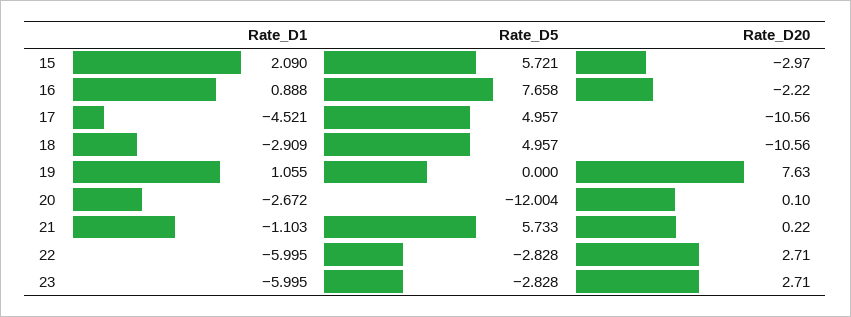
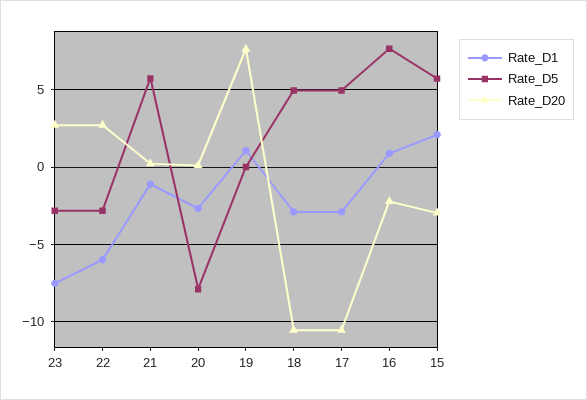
  {
    "Rate_D1": {
      "15": 2.09,
      "16": 0.888,
-     "17": -4.521,
+     "17": -3,
      "18": -2.909,
      "19": 1.055,
      "20": -2.672,
      "21": -1.103,
      "22": -5.995,
-     "23": -5.995
+     "23": -7.5
    },
    "Rate_D5": {
      "15": 5.721,
      "16": 7.658,
      "17": 4.957,
      "18": 4.957,
      "19": 0,
-     "20": -12.004,
+     "20": -8,
      "21": 5.733,
      "22": -2.828,
      "23": -2.828
    },
    "Rate_D20": {
      "15": -2.97,
      "16": -2.22,
      "17": -10.56,
      "18": -10.56,
      "19": 7.63,
      "20": 0.1,
      "21": 0.22,
      "22": 2.71,
      "23": 2.71
    }
  }

